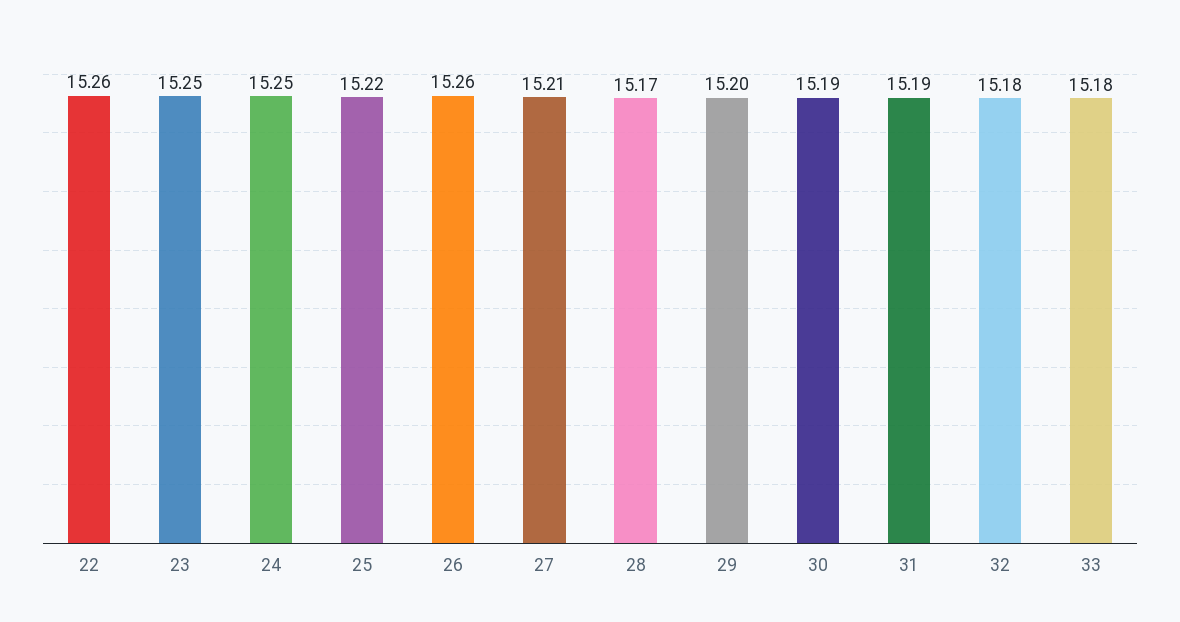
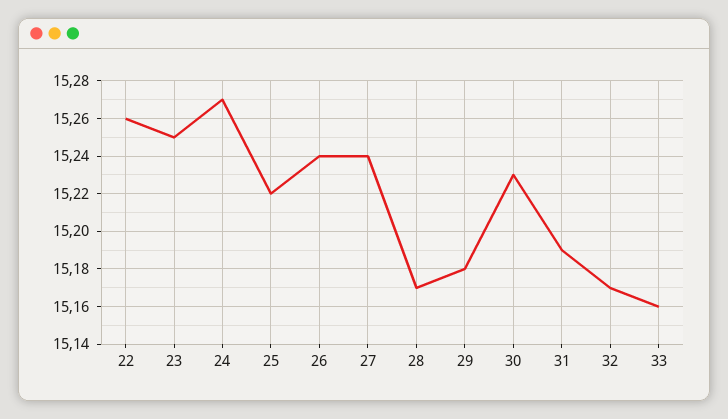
  {
    "22": 15.26,
    "23": 15.25,
-   "24": 15.25,
+   "24": 15.27,
    "25": 15.22,
-   "26": 15.26,
+   "26": 15.24,
-   "27": 15.21,
+   "27": 15.24,
    "28": 15.17,
-   "29": 15.2,
+   "29": 15.18,
-   "30": 15.19,
+   "30": 15.23,
    "31": 15.19,
-   "32": 15.18,
+   "32": 15.17,
-   "33": 15.18
+   "33": 15.16
  }

